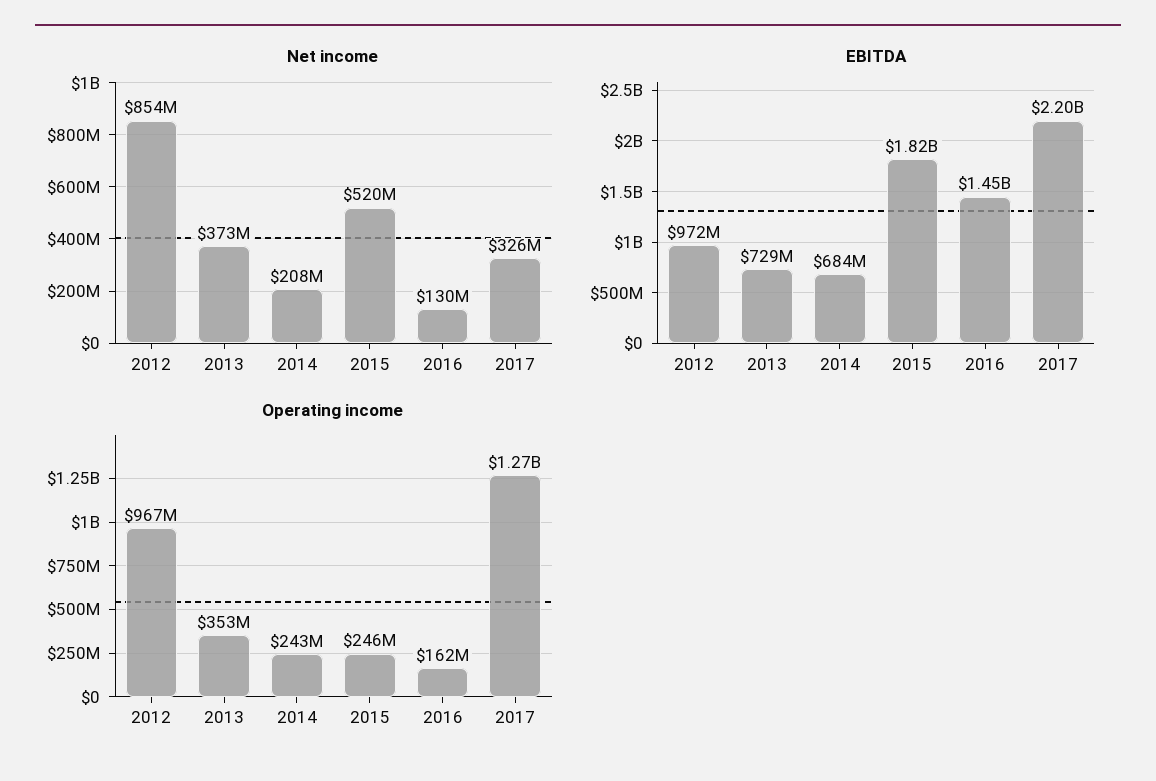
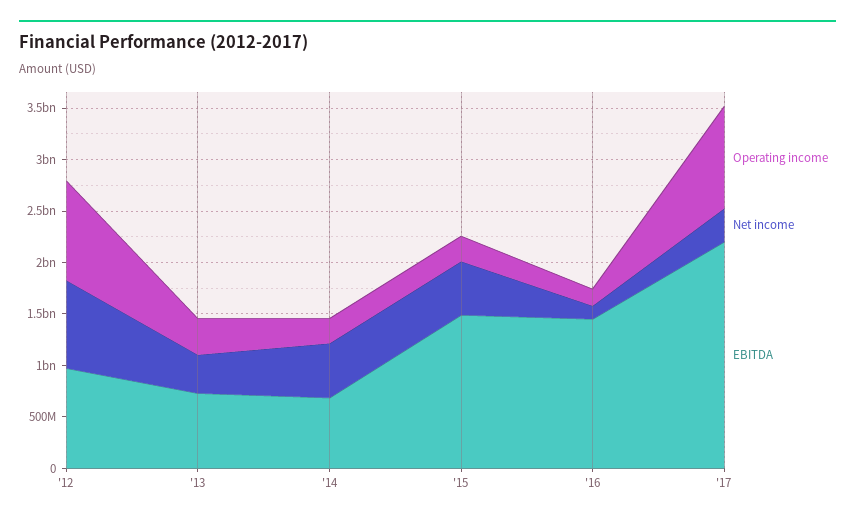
  {
    "Net income": {
      "2012": 854000000,
      "2013": 373000000,
-     "2014": 208000000,
+     "2014": 500000000,
      "2015": 520000000,
      "2016": 130000000,
      "2017": 326000000
    },
    "EBITDA": {
      "2012": 972000000,
      "2013": 729000000,
      "2014": 684000000,
-     "2015": 1820000000,
+     "2015": 1500000000,
      "2016": 1450000000,
      "2017": 2200000000
    },
    "Operating income": {
      "2012": 967000000,
      "2013": 353000000,
      "2014": 243000000,
      "2015": 246000000,
      "2016": 162000000,
-     "2017": 1270000000
+     "2017": 1000000000
    }
  }

